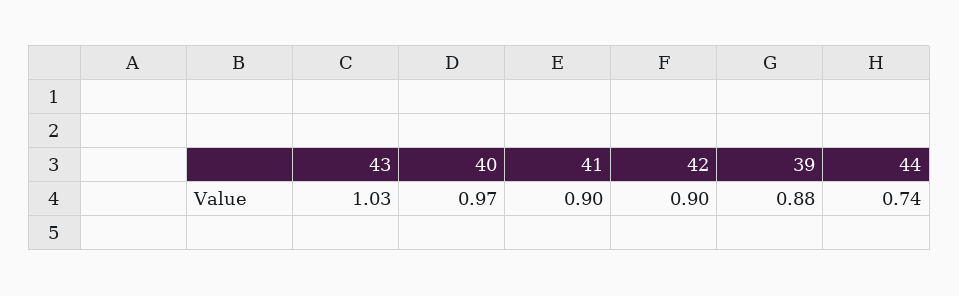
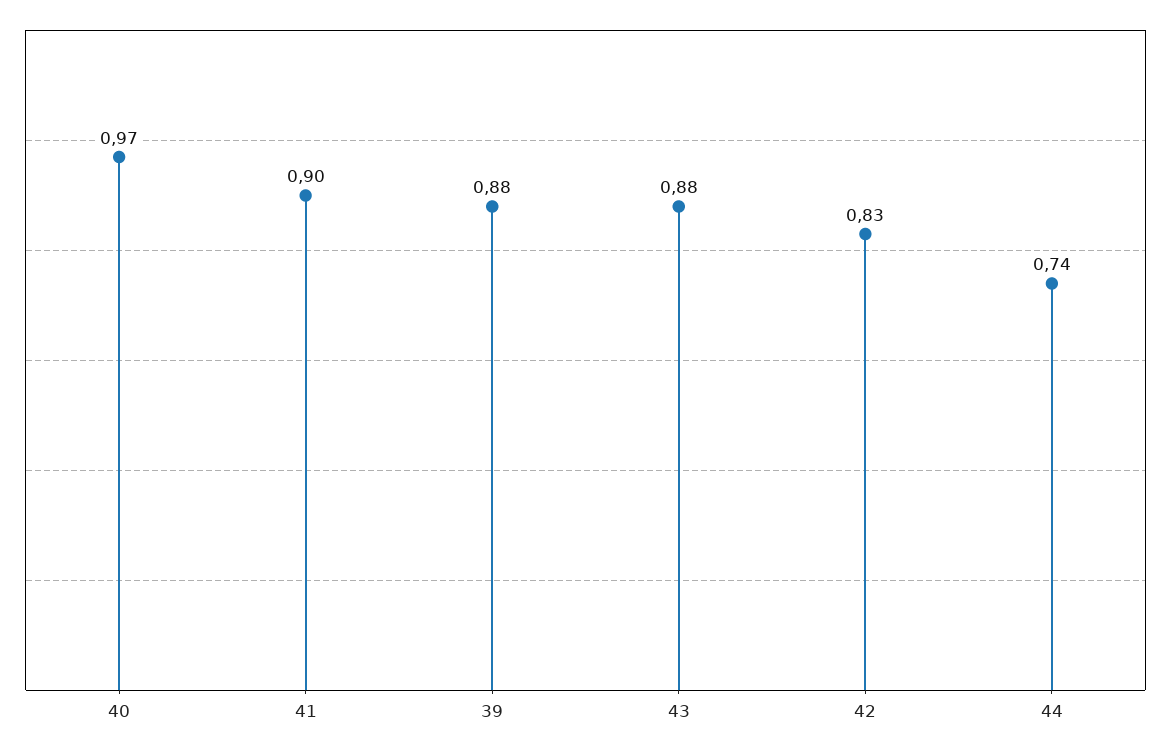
  {
-   "43": 1.03,
+   "43": 0.88,
    "40": 0.97,
    "41": 0.9,
-   "42": 0.9,
+   "42": 0.83,
    "39": 0.88,
    "44": 0.74
  }

